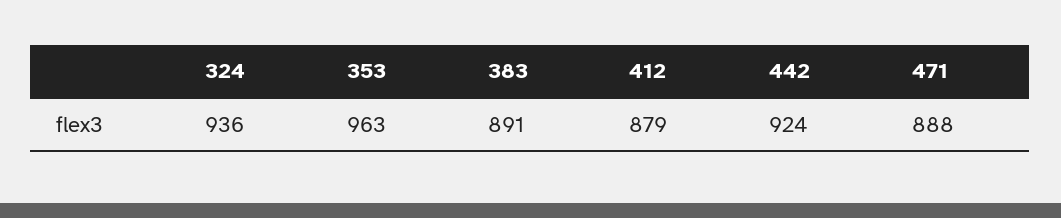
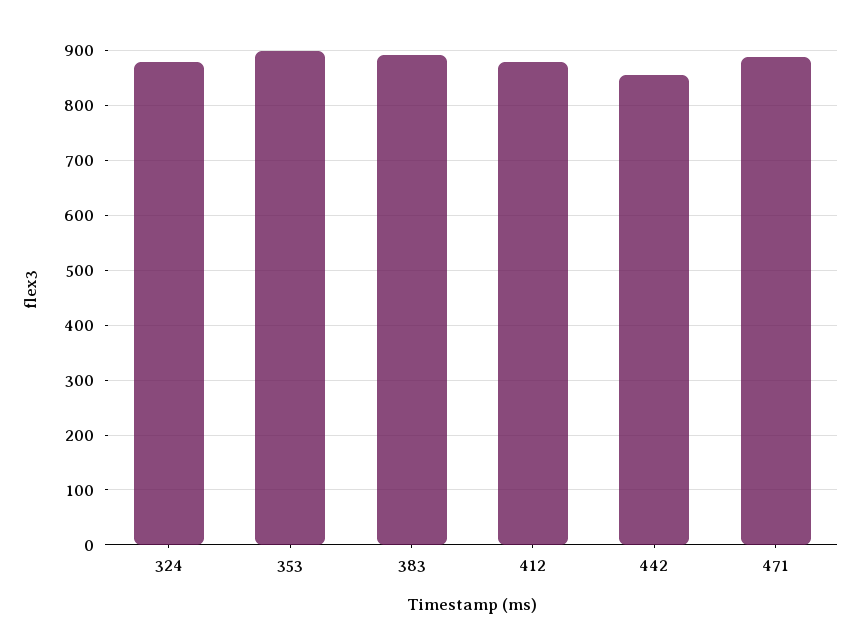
  {
-   "324": 936,
+   "324": 880,
-   "353": 963,
+   "353": 900,
    "383": 891,
    "412": 879,
-   "442": 924,
+   "442": 860,
    "471": 888
  }

